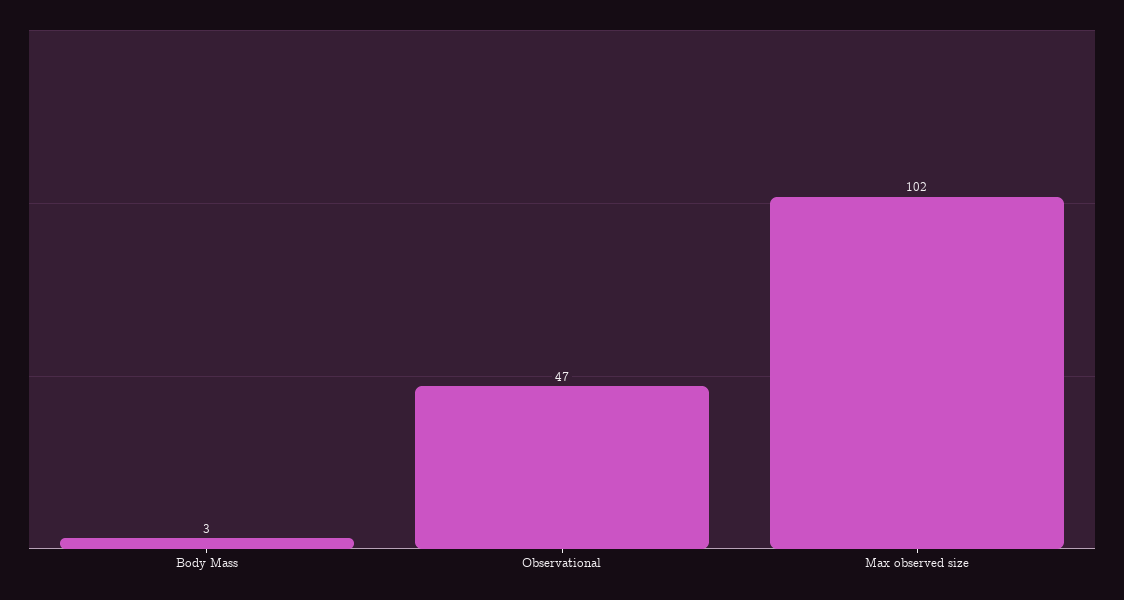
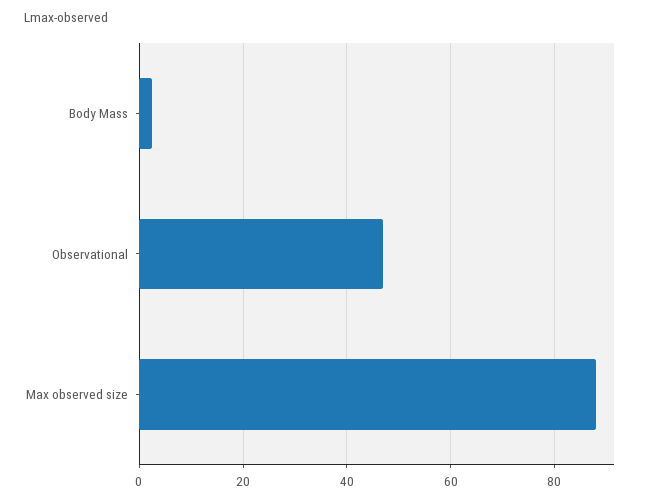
  {
    "Body Mass": 3,
    "Observational": 47,
-   "Max observed size": 102
+   "Max observed size": 88
  }

